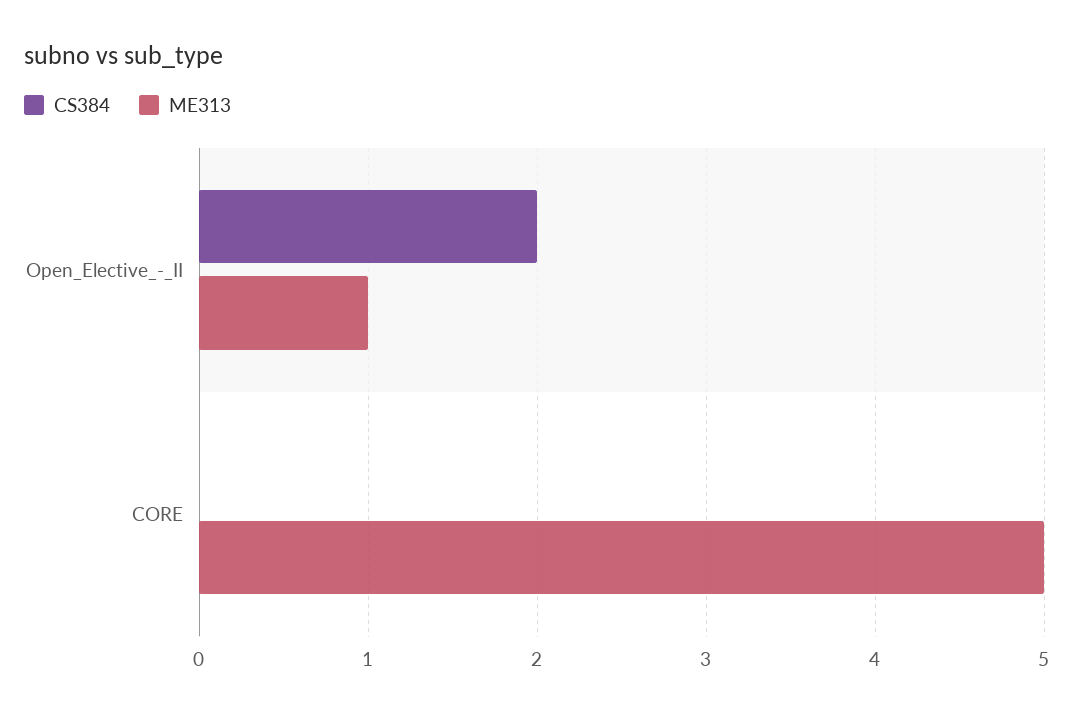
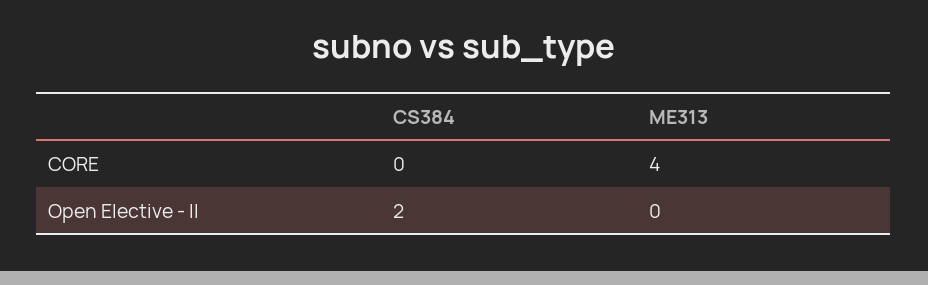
  {
    "CS384": {
      "Open_Elective_-_II": 2,
      "CORE": 0
    },
    "ME313": {
-     "Open_Elective_-_II": 1,
+     "Open_Elective_-_II": 0,
-     "CORE": 5
+     "CORE": 4
    }
  }

